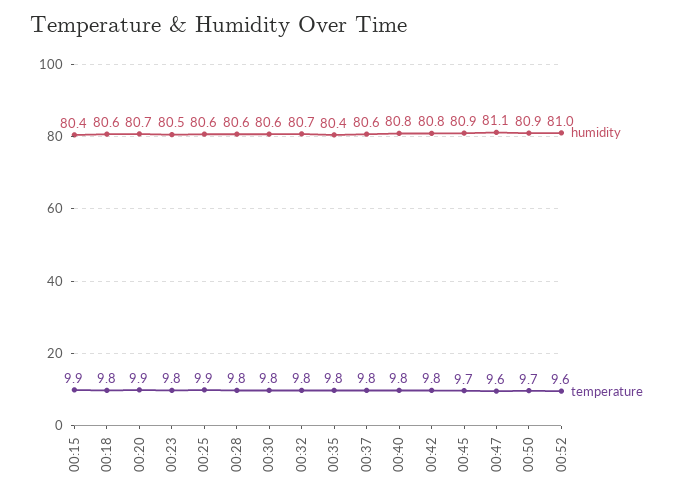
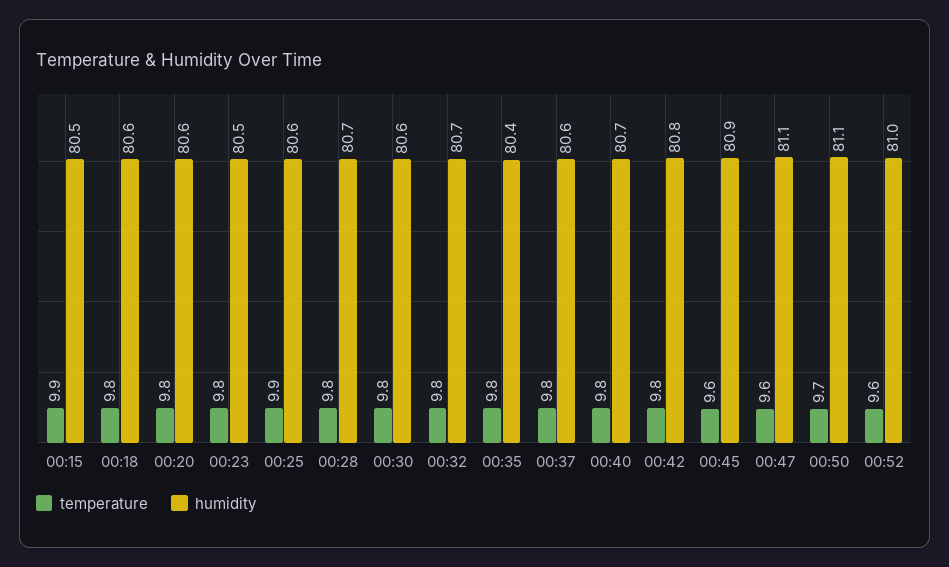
  {
    "humidity": {
-     "00:15": 80.4,
+     "00:15": 80.5,
      "00:18": 80.6,
-     "00:20": 80.7,
+     "00:20": 80.6,
      "00:23": 80.5,
      "00:25": 80.6,
-     "00:28": 80.6,
+     "00:28": 80.7,
      "00:30": 80.6,
      "00:32": 80.7,
      "00:35": 80.4,
      "00:37": 80.6,
-     "00:40": 80.8,
+     "00:40": 80.7,
      "00:42": 80.8,
      "00:45": 80.9,
      "00:47": 81.1,
-     "00:50": 80.9,
+     "00:50": 81.1,
      "00:52": 81
    },
    "temperature": {
      "00:15": 9.9,
      "00:18": 9.8,
-     "00:20": 9.9,
+     "00:20": 9.8,
      "00:23": 9.8,
      "00:25": 9.9,
      "00:28": 9.8,
      "00:30": 9.8,
      "00:32": 9.8,
      "00:35": 9.8,
      "00:37": 9.8,
      "00:40": 9.8,
      "00:42": 9.8,
-     "00:45": 9.7,
+     "00:45": 9.6,
      "00:47": 9.6,
      "00:50": 9.7,
      "00:52": 9.6
    }
  }

